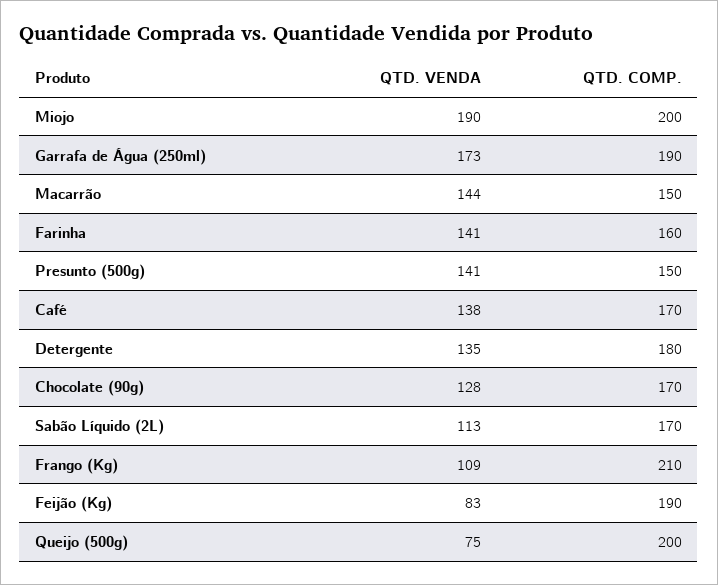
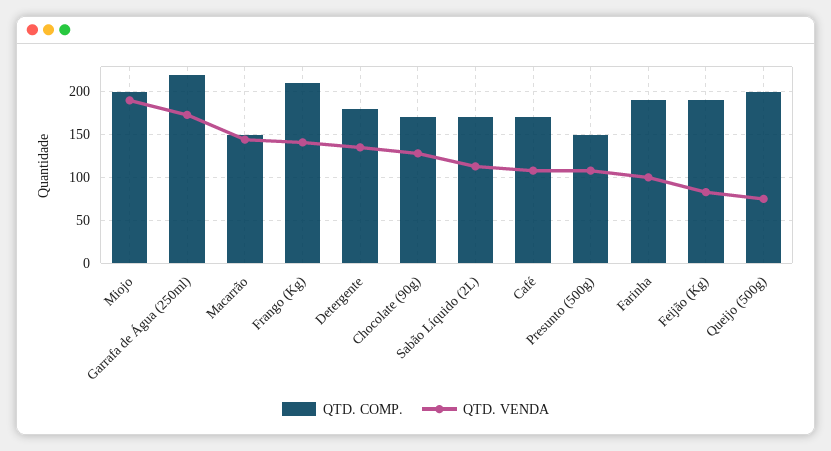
  {
    "QTD. VENDA": {
      "Miojo": 190,
      "Garrafa de Água (250ml)": 173,
      "Macarrão": 144,
-     "Farinha": 141,
+     "Farinha": 100,
-     "Presunto (500g)": 141,
+     "Presunto (500g)": 110,
-     "Café": 138,
+     "Café": 110,
      "Detergente": 135,
      "Chocolate (90g)": 128,
      "Sabão Líquido (2L)": 113,
-     "Frango (Kg)": 109,
+     "Frango (Kg)": 140,
      "Feijão (Kg)": 83,
      "Queijo (500g)": 75
    },
    "QTD. COMP.": {
      "Miojo": 200,
-     "Garrafa de Água (250ml)": 190,
+     "Garrafa de Água (250ml)": 220,
      "Macarrão": 150,
-     "Farinha": 160,
+     "Farinha": 190,
      "Presunto (500g)": 150,
      "Café": 170,
      "Detergente": 180,
      "Chocolate (90g)": 170,
      "Sabão Líquido (2L)": 170,
      "Frango (Kg)": 210,
      "Feijão (Kg)": 190,
      "Queijo (500g)": 200
    }
  }

